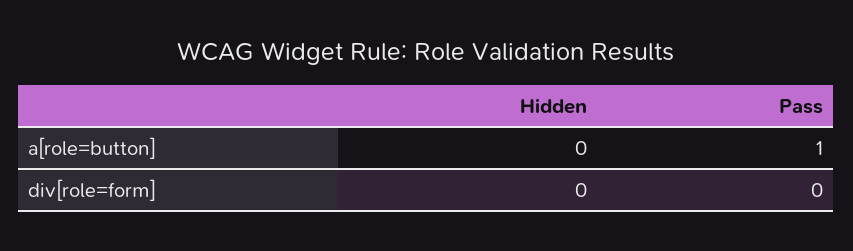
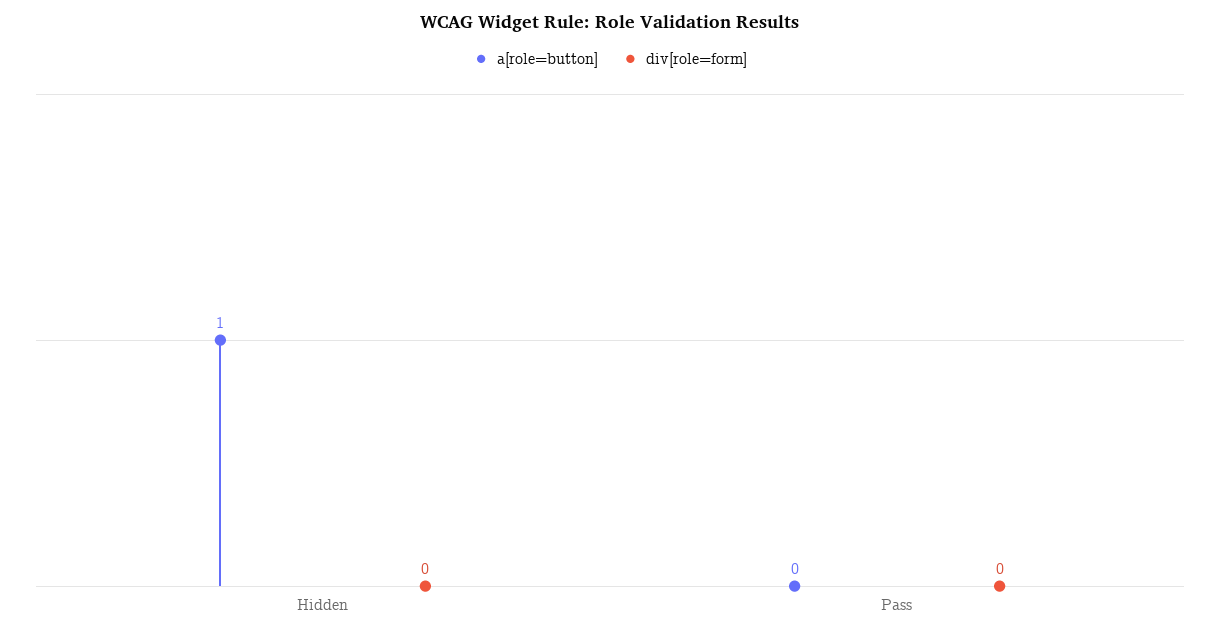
  {
    "a[role=button]": {
-     "Hidden": 0,
+     "Hidden": 1,
-     "Pass": 1
+     "Pass": 0
    },
    "div[role=form]": {
      "Hidden": 0,
      "Pass": 0
    }
  }

